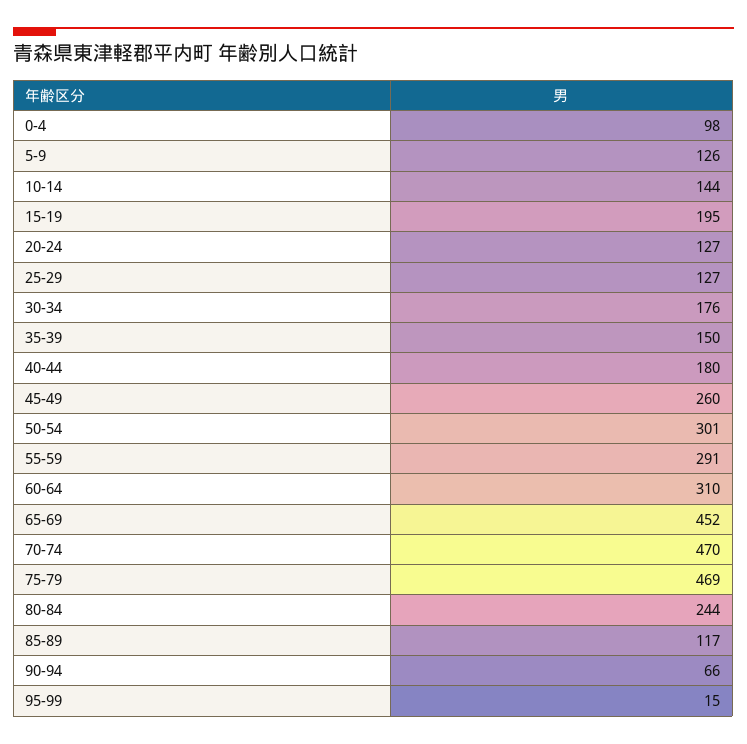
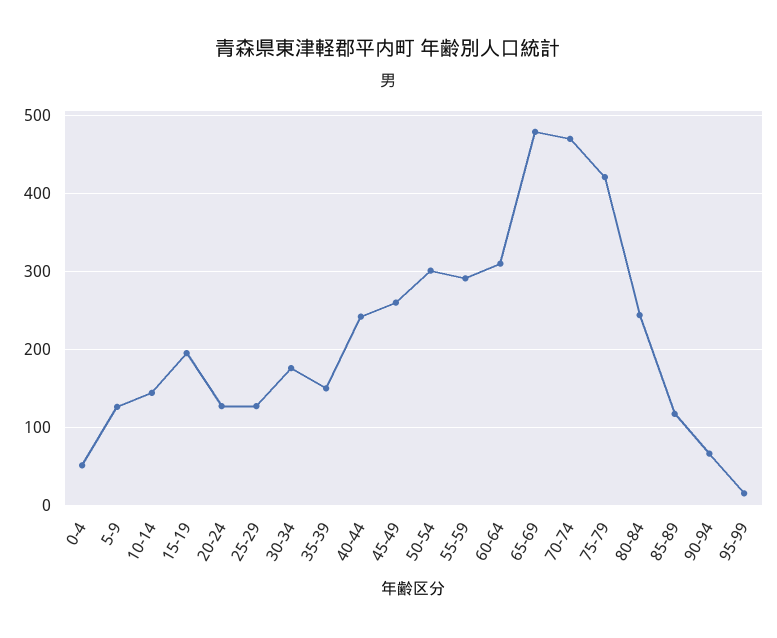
  {
-   "0-4": 98,
+   "0-4": 50,
    "5-9": 126,
    "10-14": 144,
    "15-19": 195,
    "20-24": 127,
    "25-29": 127,
    "30-34": 176,
    "35-39": 150,
-   "40-44": 180,
+   "40-44": 240,
    "45-49": 260,
    "50-54": 301,
    "55-59": 291,
    "60-64": 310,
-   "65-69": 452,
+   "65-69": 480,
    "70-74": 470,
-   "75-79": 469,
+   "75-79": 420,
    "80-84": 244,
    "85-89": 117,
    "90-94": 66,
    "95-99": 15
  }

